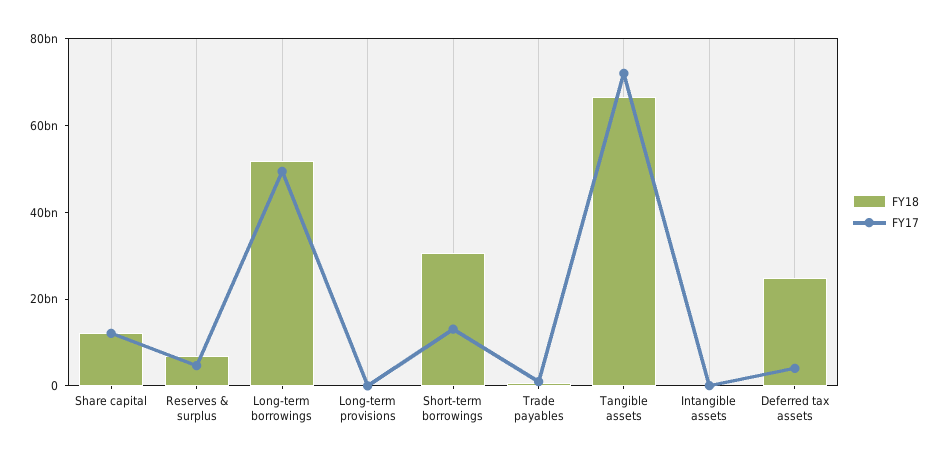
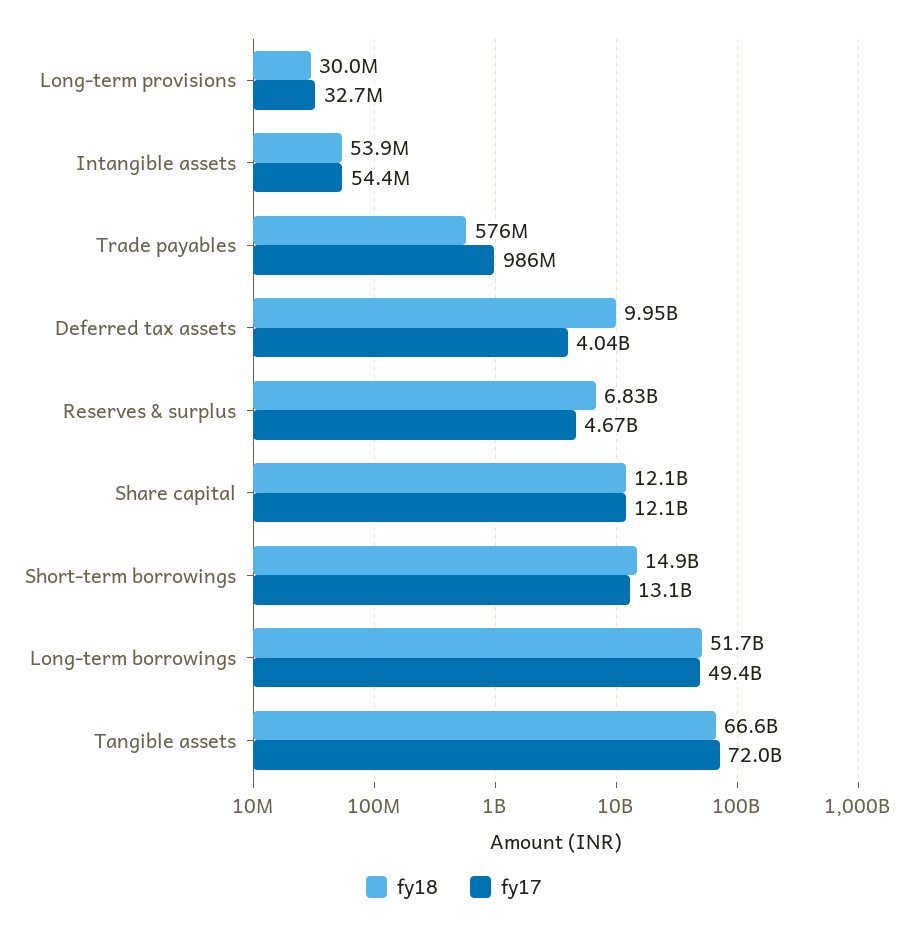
  {
    "FY18": {
      "Share capital": 12100000000,
      "Reserves & surplus": 6830000000,
      "Long-term borrowings": 51700000000,
      "Long-term provisions": 30000000,
-     "Short-term borrowings": 30000000000,
+     "Short-term borrowings": 14900000000,
      "Trade payables": 576000000,
      "Tangible assets": 66600000000,
      "Intangible assets": 53900000,
-     "Deferred tax assets": 25000000000
+     "Deferred tax assets": 9950000000
    },
    "FY17": {
      "Share capital": 12100000000,
      "Reserves & surplus": 4670000000,
      "Long-term borrowings": 49400000000,
      "Long-term provisions": 32700000,
      "Short-term borrowings": 13100000000,
      "Trade payables": 986000000,
      "Tangible assets": 72000000000,
      "Intangible assets": 54400000,
      "Deferred tax assets": 4040000000
    }
  }

